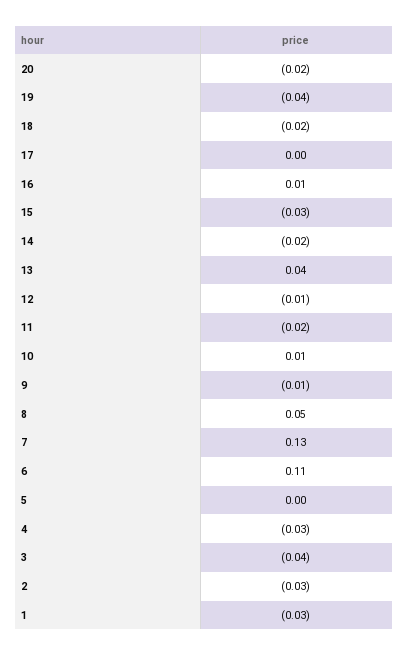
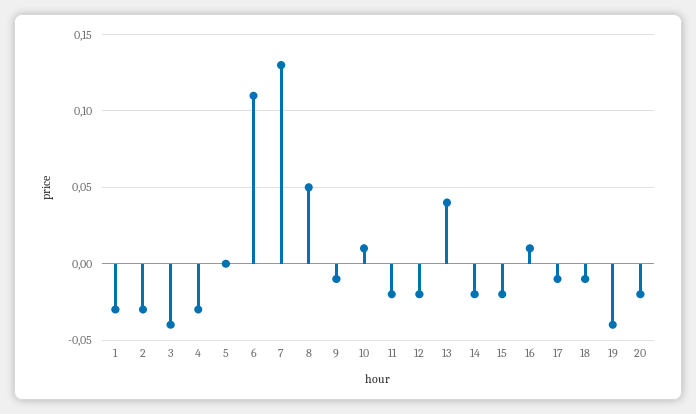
  {
    "20": -0.02,
    "19": -0.04,
-   "18": -0.02,
+   "18": -0.01,
-   "17": 0,
+   "17": -0.01,
    "16": 0.01,
-   "15": -0.03,
+   "15": -0.02,
    "14": -0.02,
    "13": 0.04,
-   "12": -0.01,
+   "12": -0.02,
    "11": -0.02,
    "10": 0.01,
    "9": -0.01,
    "8": 0.05,
    "7": 0.13,
    "6": 0.11,
    "5": 0,
    "4": -0.03,
    "3": -0.04,
    "2": -0.03,
    "1": -0.03
  }

